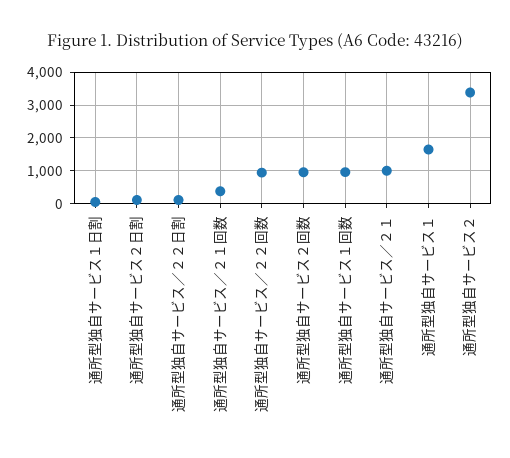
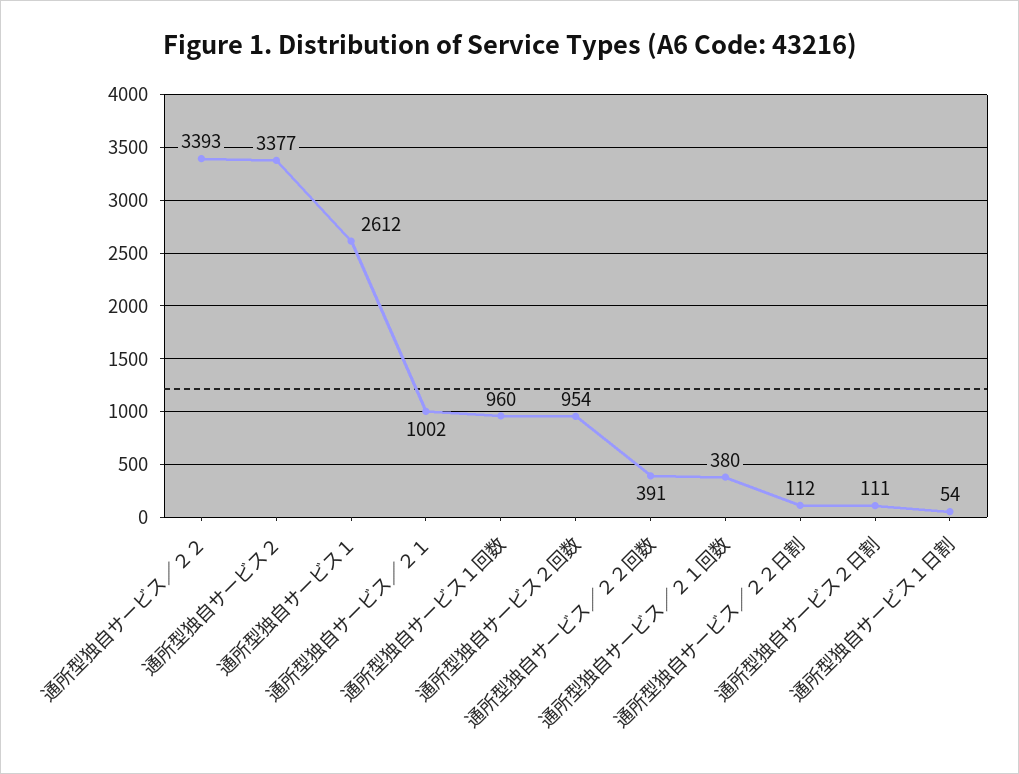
  {
    "通所型独自サービス１日割": 54,
    "通所型独自サービス２日割": 111,
    "通所型独自サービス／２２日割": 112,
    "通所型独自サービス／２１回数": 380,
-   "通所型独自サービス／２２回数": 1000,
+   "通所型独自サービス／２２回数": 391,
    "通所型独自サービス２回数": 954,
    "通所型独自サービス１回数": 960,
    "通所型独自サービス／２１": 1002,
-   "通所型独自サービス１": 1600,
+   "通所型独自サービス１": 2612,
-   "通所型独自サービス２": 3377
+   "通所型独自サービス２": 3377,
+   "通所型独自サービス／２２": 3393
  }

